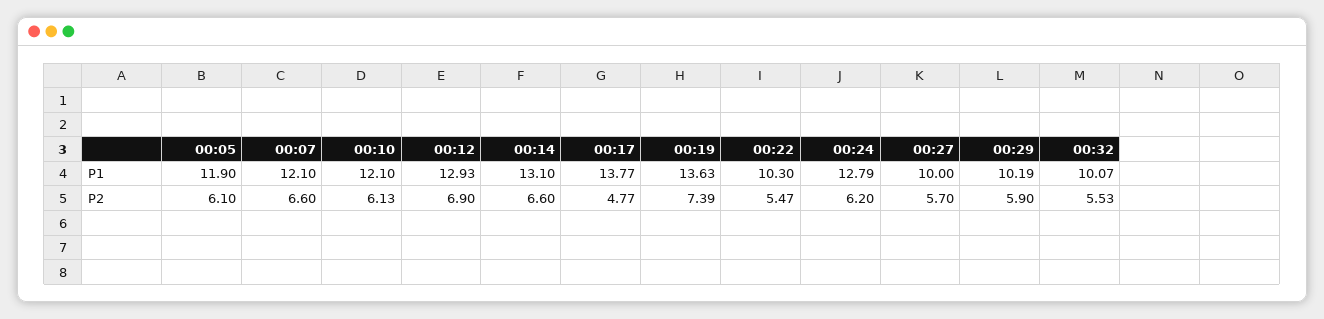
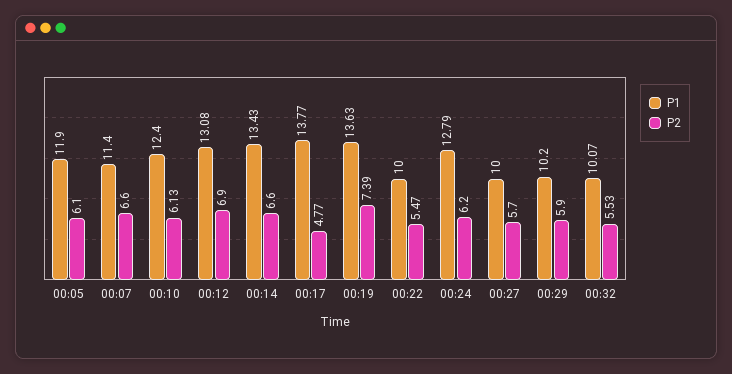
  {
    "P1": {
      "00:05": 11.9,
-     "00:07": 12.1,
+     "00:07": 11.4,
-     "00:10": 12.1,
+     "00:10": 12.4,
-     "00:12": 12.93,
+     "00:12": 13.08,
-     "00:14": 13.1,
+     "00:14": 13.43,
      "00:17": 13.77,
      "00:19": 13.63,
-     "00:22": 10.3,
+     "00:22": 10,
      "00:24": 12.79,
      "00:27": 10,
-     "00:29": 10.19,
+     "00:29": 10.2,
      "00:32": 10.07
    },
    "P2": {
      "00:05": 6.1,
      "00:07": 6.6,
      "00:10": 6.13,
      "00:12": 6.9,
      "00:14": 6.6,
      "00:17": 4.77,
      "00:19": 7.39,
      "00:22": 5.47,
      "00:24": 6.2,
      "00:27": 5.7,
      "00:29": 5.9,
      "00:32": 5.53
    }
  }

